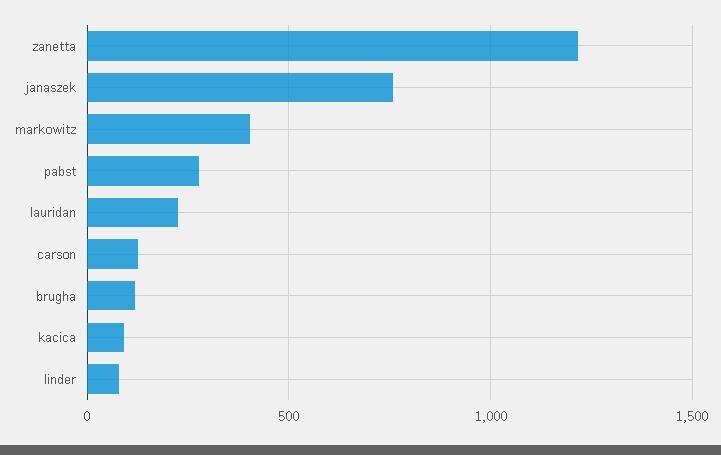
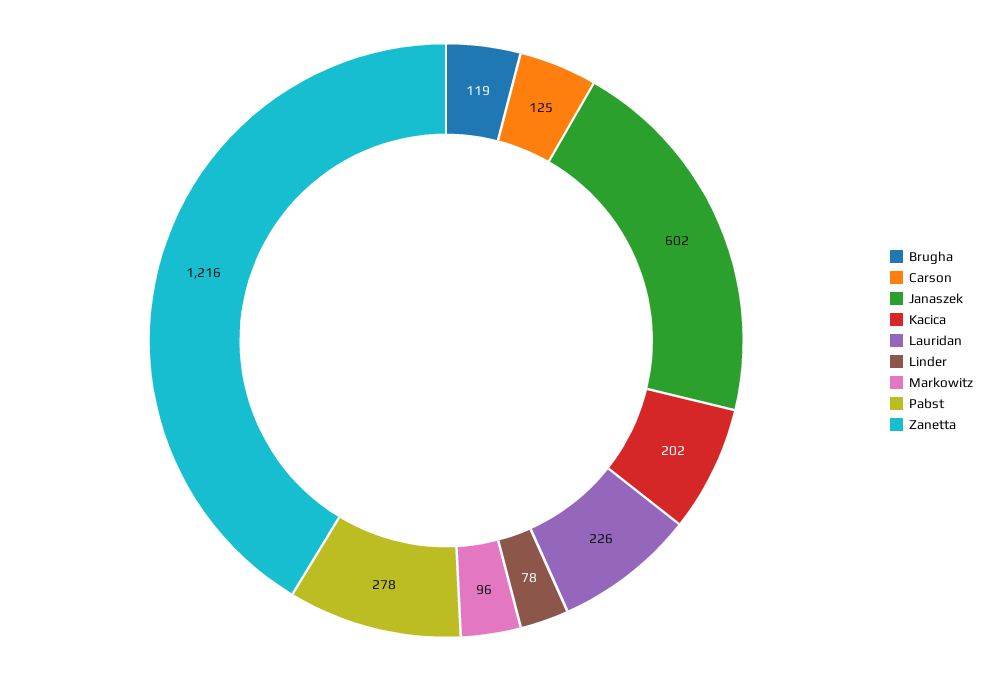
  {
    "zanetta": 1216,
-   "janaszek": 750,
+   "janaszek": 602,
-   "markowitz": 400,
+   "markowitz": 96,
    "pabst": 278,
    "lauridan": 226,
    "carson": 125,
    "brugha": 119,
-   "kacica": 100,
+   "kacica": 202,
    "linder": 78
  }

